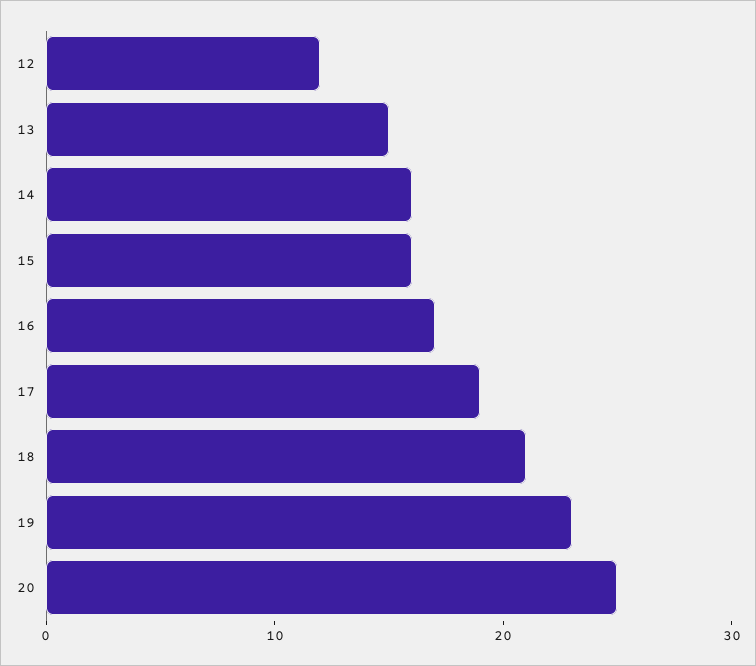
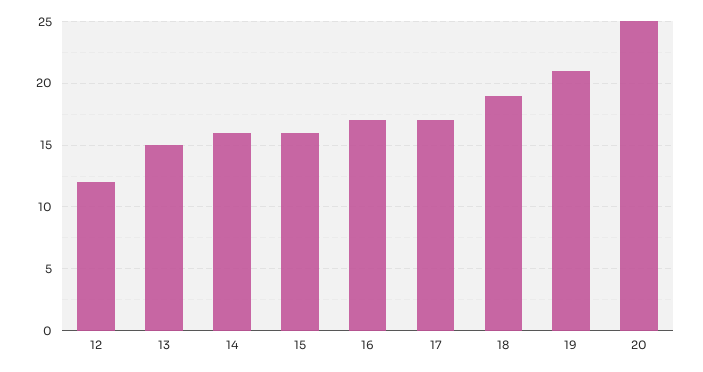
  {
    "12": 12,
    "13": 15,
    "14": 16,
    "15": 16,
    "16": 17,
-   "17": 19,
+   "17": 17,
-   "18": 21,
+   "18": 19,
-   "19": 23,
+   "19": 21,
    "20": 25
  }

